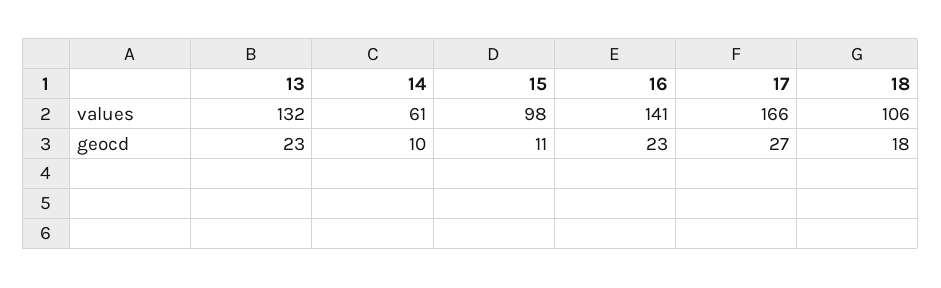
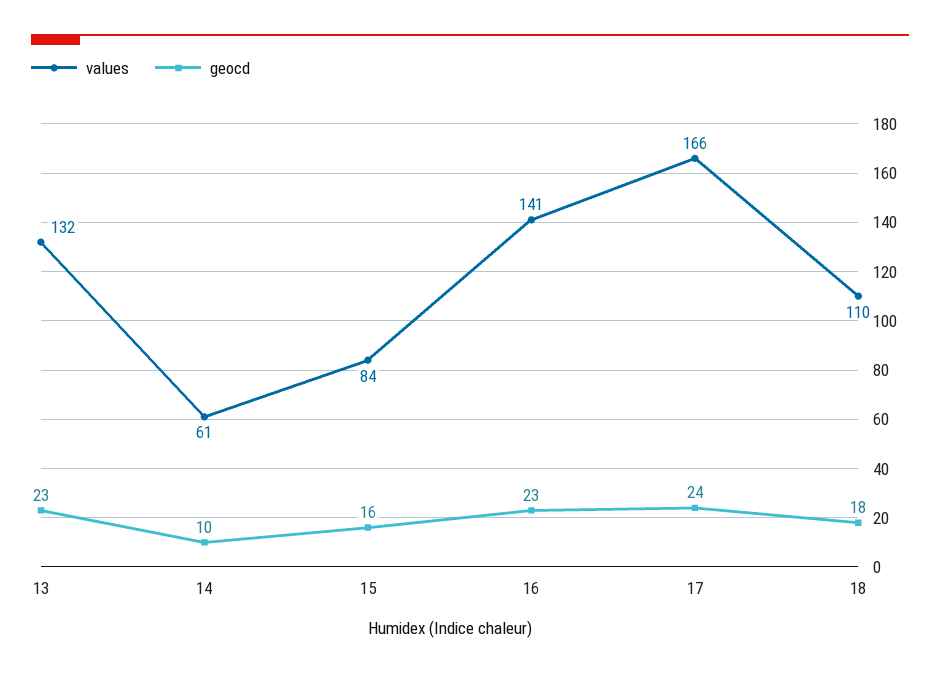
  {
    "values": {
      "13": 132,
      "14": 61,
-     "15": 98,
+     "15": 84,
      "16": 141,
      "17": 166,
-     "18": 106
+     "18": 110
    },
    "geocd": {
      "13": 23,
      "14": 10,
-     "15": 11,
+     "15": 16,
      "16": 23,
-     "17": 27,
+     "17": 24,
      "18": 18
    }
  }

